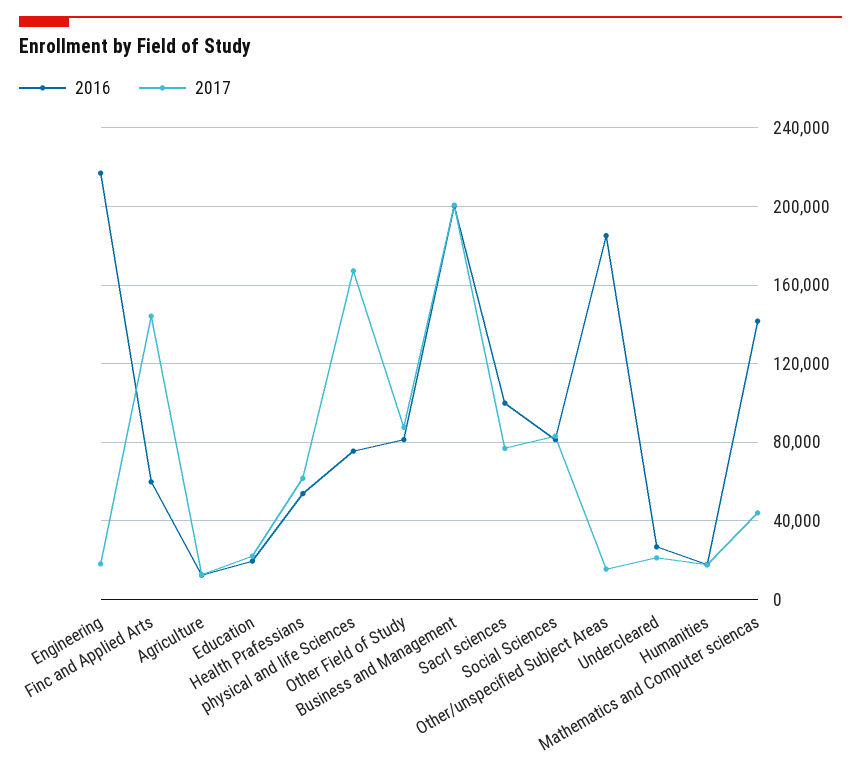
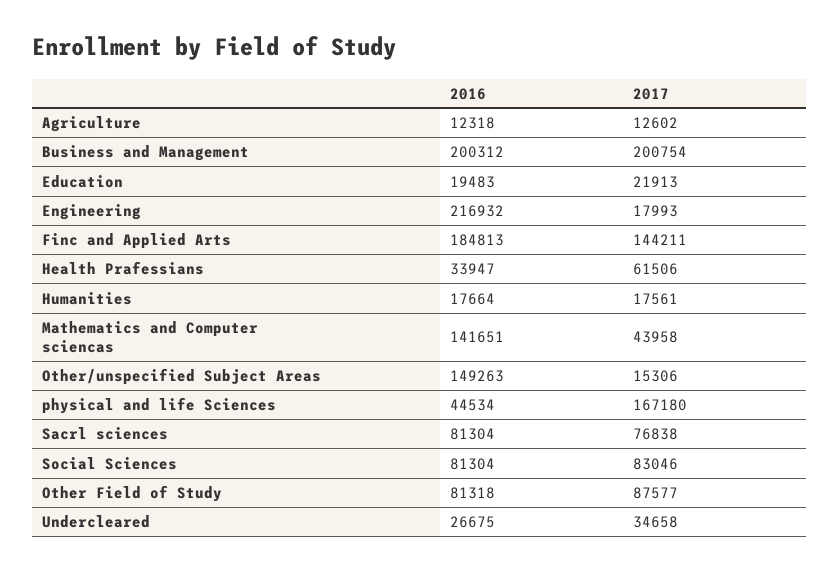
  {
    "2016": {
      "Engineering": 216932,
-     "Finc and Applied Arts": 60000,
+     "Finc and Applied Arts": 184813,
      "Agriculture": 12318,
      "Education": 19483,
-     "Health Prafessians": 55000,
+     "Health Prafessians": 33947,
-     "physical and life Sciences": 75000,
+     "physical and life Sciences": 44534,
      "Other Field of Study": 81318,
      "Business and Management": 200312,
-     "Sacrl sciences": 100000,
+     "Sacrl sciences": 81304,
      "Social Sciences": 81304,
-     "Other/unspecified Subject Areas": 185000,
+     "Other/unspecified Subject Areas": 149263,
      "Undercleared": 26675,
      "Humanities": 17664,
      "Mathematics and Computer sciencas": 141651
    },
    "2017": {
      "Engineering": 17993,
      "Finc and Applied Arts": 144211,
      "Agriculture": 12602,
      "Education": 21913,
      "Health Prafessians": 61506,
      "physical and life Sciences": 167180,
      "Other Field of Study": 87577,
      "Business and Management": 200754,
      "Sacrl sciences": 76838,
      "Social Sciences": 83046,
      "Other/unspecified Subject Areas": 15306,
-     "Undercleared": 20000,
+     "Undercleared": 34658,
      "Humanities": 17561,
      "Mathematics and Computer sciencas": 43958
    }
  }

